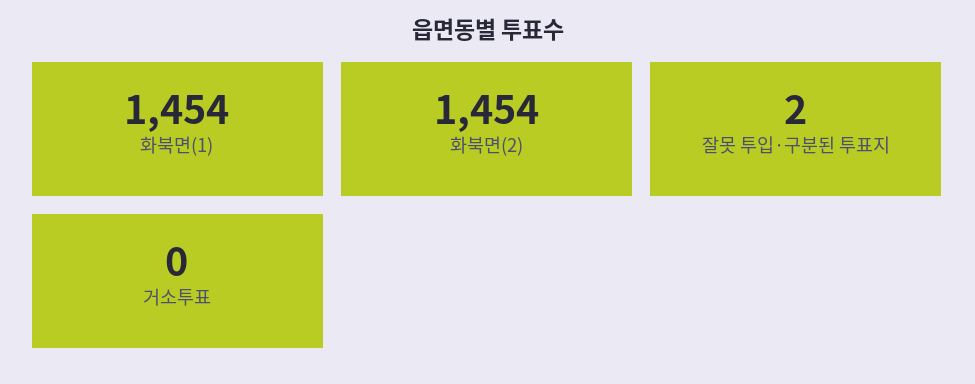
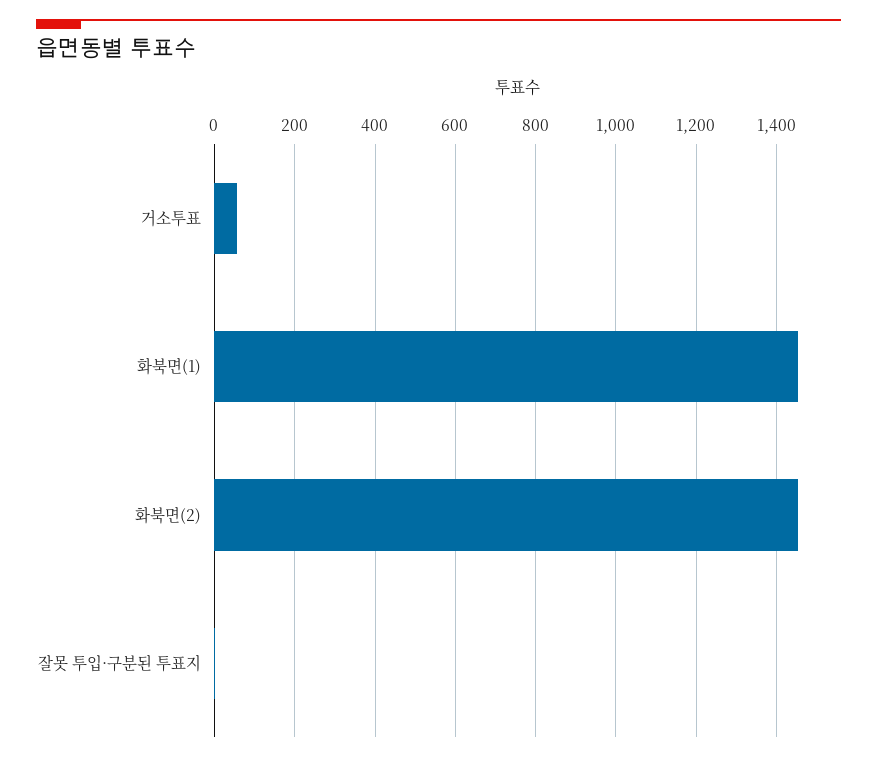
  {
    "화북면(1)": 1454,
    "화북면(2)": 1454,
    "잘못 투입·구분된 투표지": 2,
-   "거소투표": 0
+   "거소투표": 60
  }

